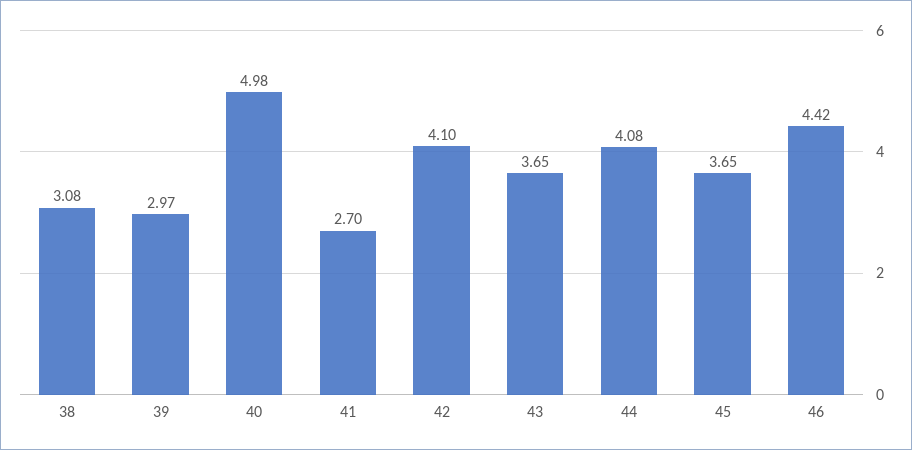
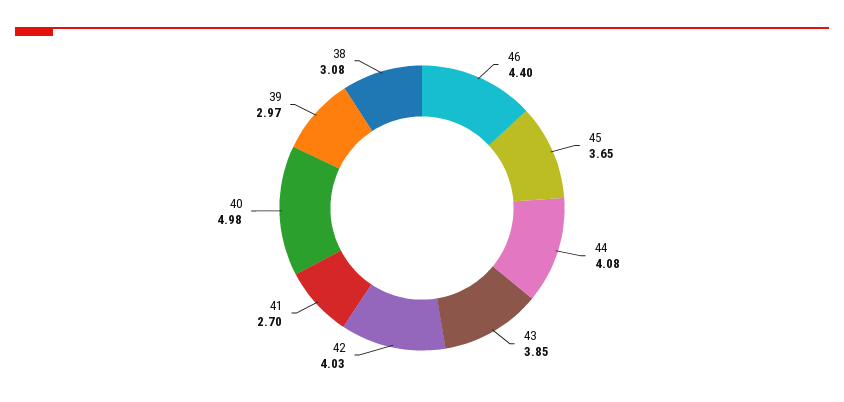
  {
    "38": 3.08,
    "39": 2.97,
    "40": 4.98,
    "41": 2.7,
-   "42": 4.1,
+   "42": 4.03,
-   "43": 3.65,
+   "43": 3.85,
    "44": 4.08,
    "45": 3.65,
-   "46": 4.42
+   "46": 4.4
  }

